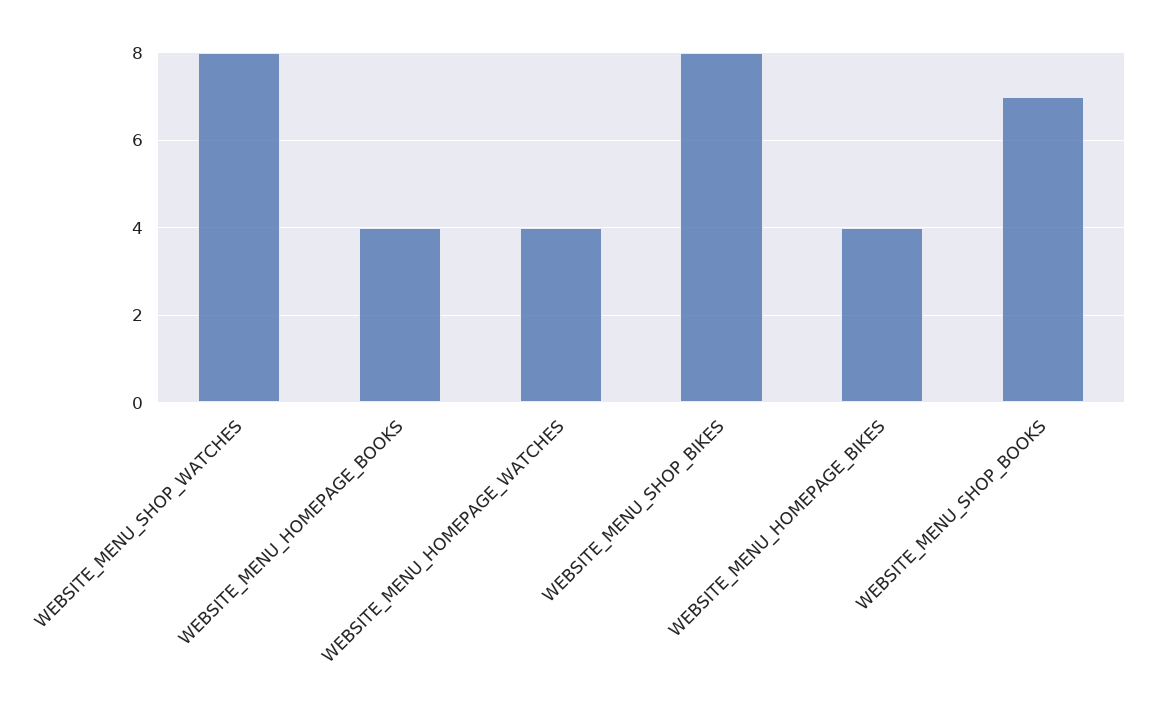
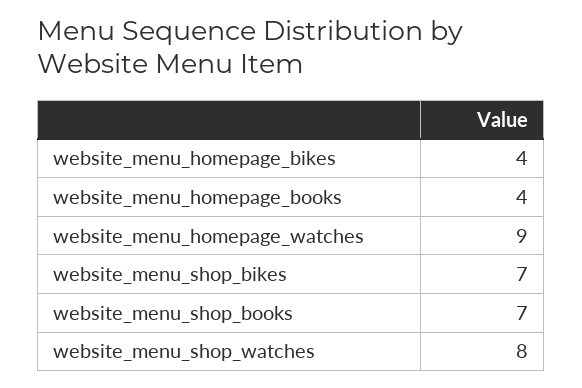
  {
    "WEBSITE_MENU_SHOP_WATCHES": 8,
    "WEBSITE_MENU_HOMEPAGE_BOOKS": 4,
-   "WEBSITE_MENU_HOMEPAGE_WATCHES": 4,
+   "WEBSITE_MENU_HOMEPAGE_WATCHES": 9,
-   "WEBSITE_MENU_SHOP_BIKES": 8,
+   "WEBSITE_MENU_SHOP_BIKES": 7,
    "WEBSITE_MENU_HOMEPAGE_BIKES": 4,
    "WEBSITE_MENU_SHOP_BOOKS": 7
  }

